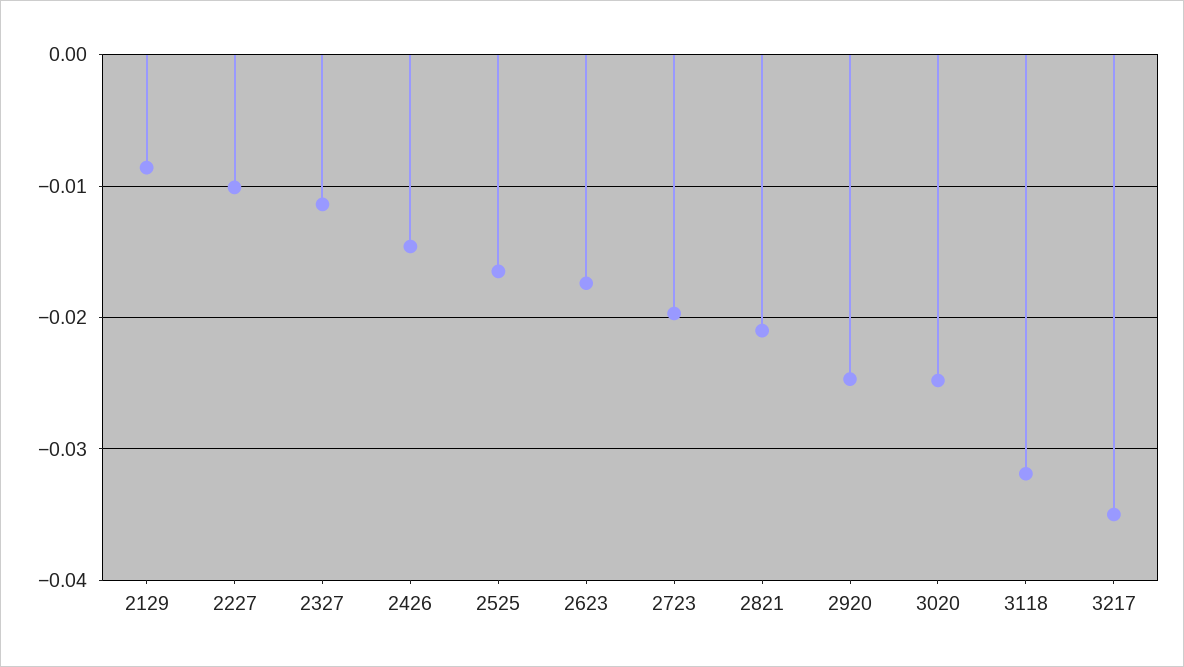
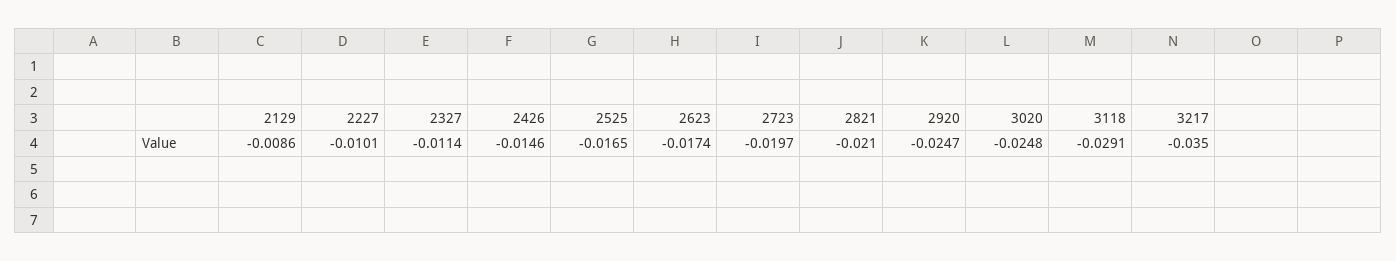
  {
    "2129": -0.0086,
    "2227": -0.0101,
    "2327": -0.0114,
    "2426": -0.0146,
    "2525": -0.0165,
    "2623": -0.0174,
    "2723": -0.0197,
    "2821": -0.021,
    "2920": -0.0247,
    "3020": -0.0248,
-   "3118": -0.032,
+   "3118": -0.0291,
    "3217": -0.035
  }

